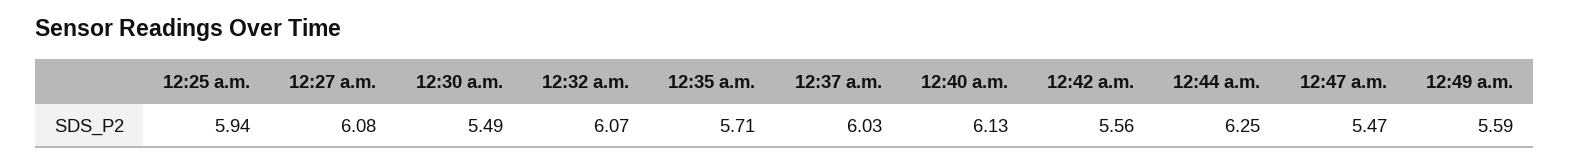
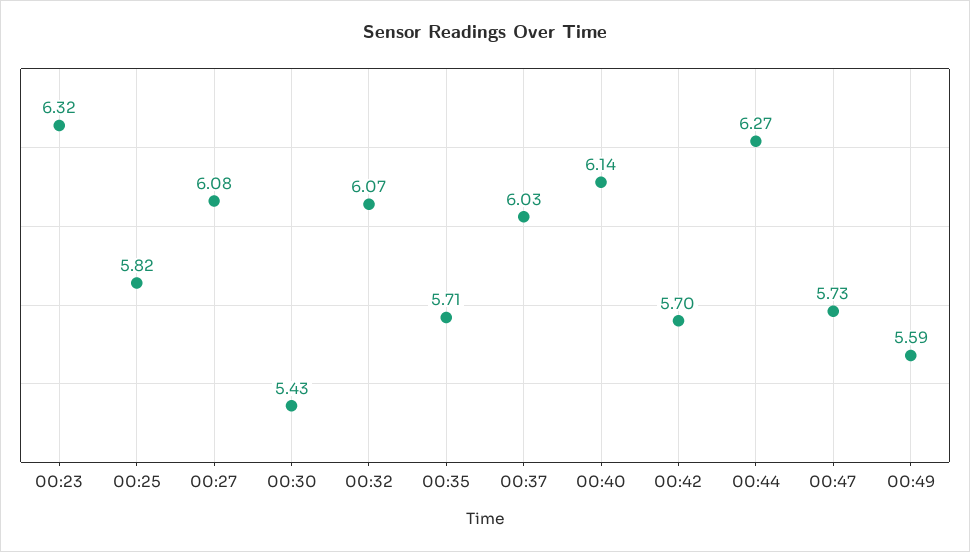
  {
-   "12:25 a.m.": 5.94,
+   "12:25 a.m.": 5.82,
    "12:27 a.m.": 6.08,
-   "12:30 a.m.": 5.49,
+   "12:30 a.m.": 5.43,
    "12:32 a.m.": 6.07,
    "12:35 a.m.": 5.71,
    "12:37 a.m.": 6.03,
-   "12:40 a.m.": 6.13,
+   "12:40 a.m.": 6.14,
-   "12:42 a.m.": 5.56,
+   "12:42 a.m.": 5.7,
-   "12:44 a.m.": 6.25,
+   "12:44 a.m.": 6.27,
-   "12:47 a.m.": 5.47,
+   "12:47 a.m.": 5.73,
-   "12:49 a.m.": 5.59
+   "12:49 a.m.": 5.59,
+   "00:23": 6.32
  }

